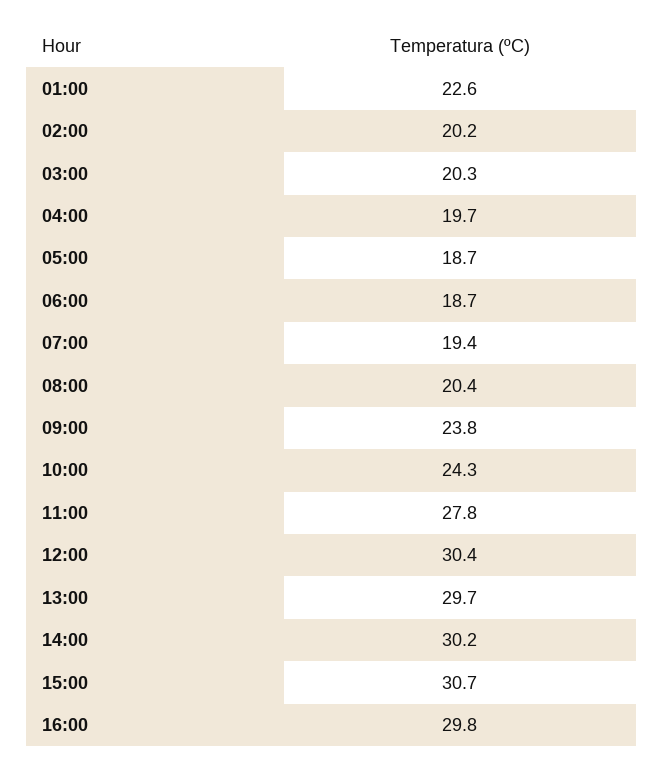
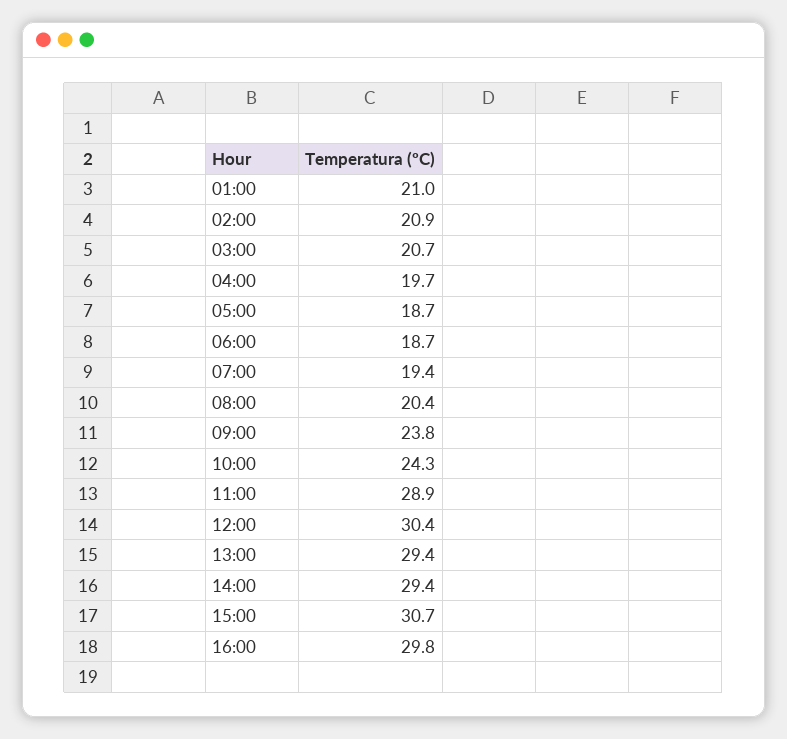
  {
-   "01:00": 22.6,
+   "01:00": 21,
-   "02:00": 20.2,
+   "02:00": 20.9,
-   "03:00": 20.3,
+   "03:00": 20.7,
    "04:00": 19.7,
    "05:00": 18.7,
    "06:00": 18.7,
    "07:00": 19.4,
    "08:00": 20.4,
    "09:00": 23.8,
    "10:00": 24.3,
-   "11:00": 27.8,
+   "11:00": 28.9,
    "12:00": 30.4,
-   "13:00": 29.7,
+   "13:00": 29.4,
-   "14:00": 30.2,
+   "14:00": 29.4,
    "15:00": 30.7,
    "16:00": 29.8
  }

